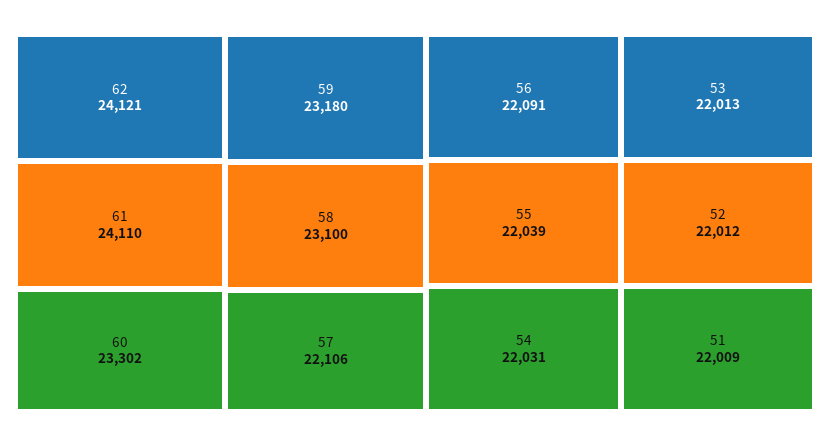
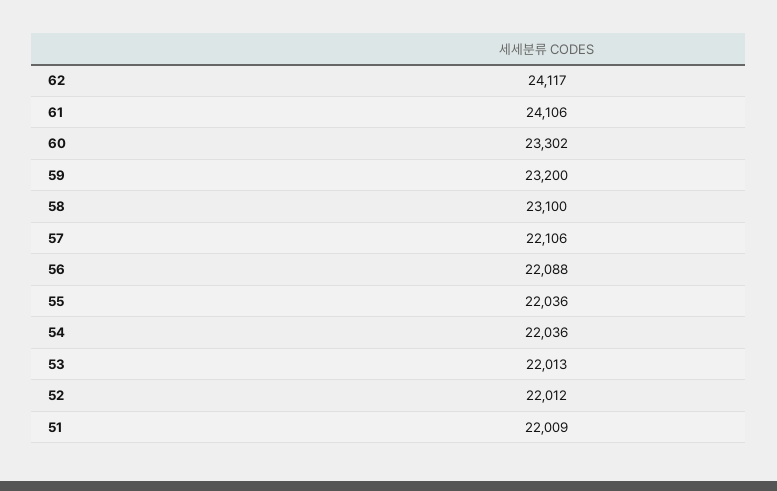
  {
-   "62": 24121,
+   "62": 24117,
-   "61": 24110,
+   "61": 24106,
    "60": 23302,
-   "59": 23180,
+   "59": 23200,
    "58": 23100,
    "57": 22106,
-   "56": 22091,
+   "56": 22088,
-   "55": 22039,
+   "55": 22036,
-   "54": 22031,
+   "54": 22036,
    "53": 22013,
    "52": 22012,
    "51": 22009
  }

